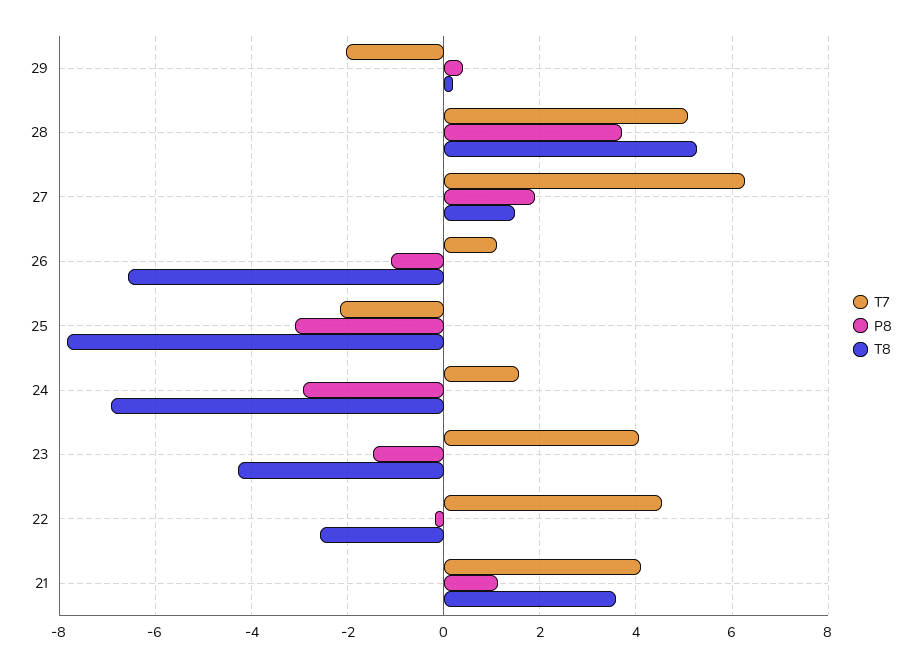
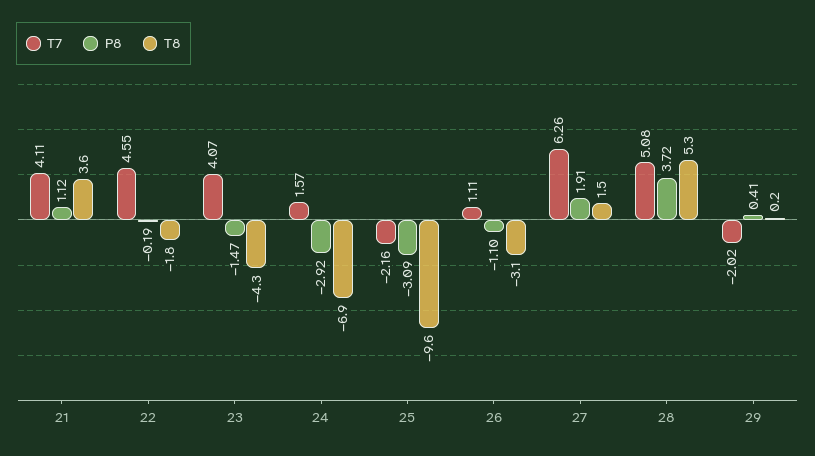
  {
    "T7": {
      "29": -2.02,
      "28": 5.08,
      "27": 6.26,
      "26": 1.11,
      "25": -2.16,
      "24": 1.57,
      "23": 4.07,
      "22": 4.55,
      "21": 4.11
    },
    "P8": {
      "29": 0.41,
      "28": 3.72,
      "27": 1.91,
      "26": -1.1,
      "25": -3.09,
      "24": -2.92,
      "23": -1.47,
      "22": -0.19,
      "21": 1.12
    },
    "T8": {
      "29": 0.2,
      "28": 5.3,
      "27": 1.5,
-     "26": -6.6,
+     "26": -3.1,
-     "25": -7.8,
+     "25": -9.6,
      "24": -6.9,
      "23": -4.3,
-     "22": -2.6,
+     "22": -1.8,
      "21": 3.6
    }
  }

